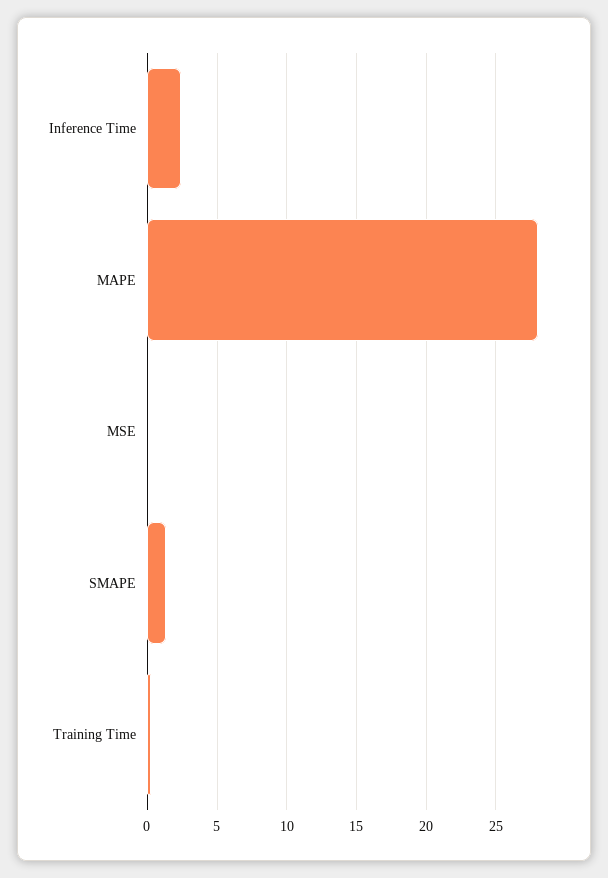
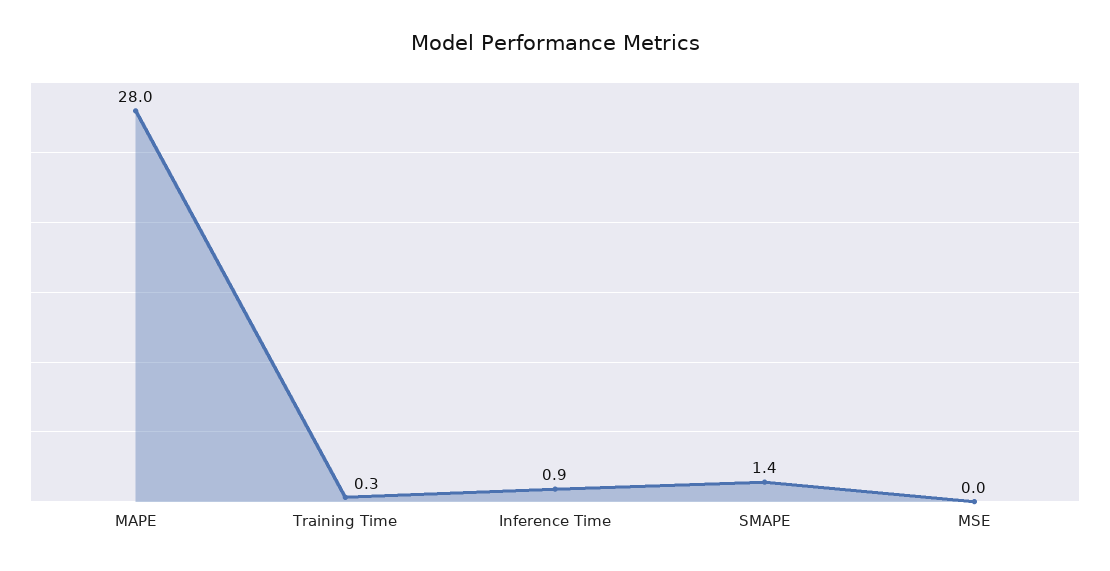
  {
-   "Inference Time": 2.5,
+   "Inference Time": 0.9,
    "MAPE": 28,
    "MSE": 0,
    "SMAPE": 1.4,
    "Training Time": 0.3
  }

